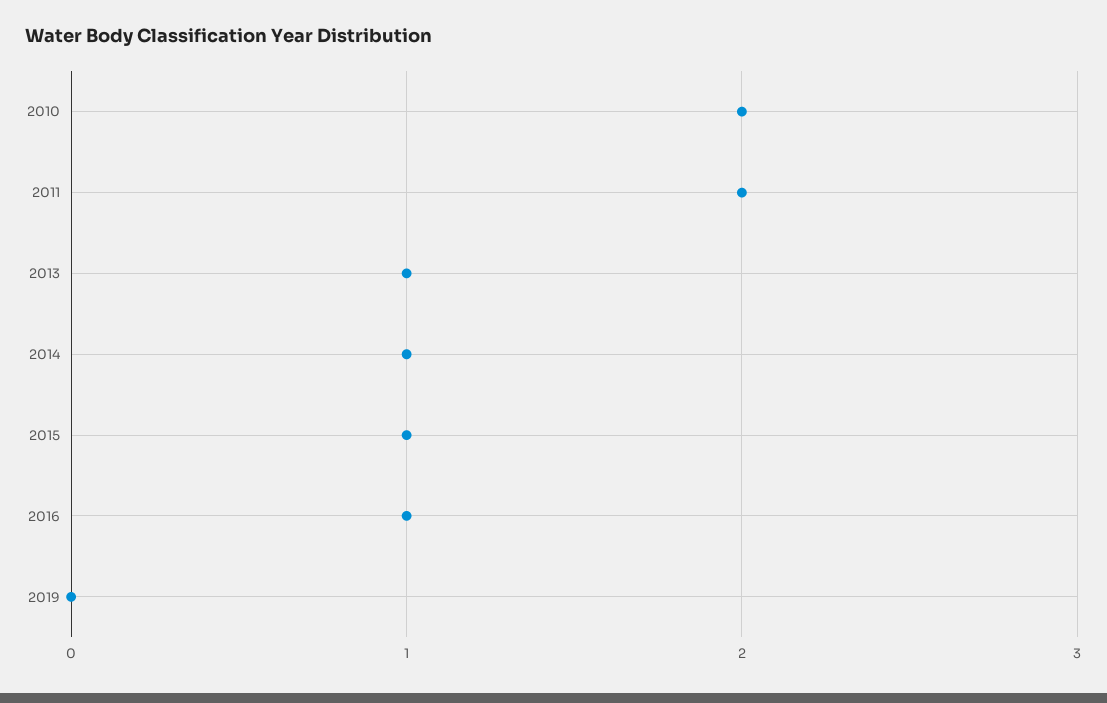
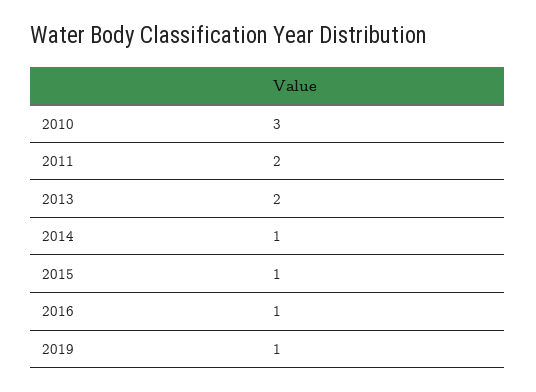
  {
-   "2010": 2,
+   "2010": 3,
    "2011": 2,
-   "2013": 1,
+   "2013": 2,
    "2014": 1,
    "2015": 1,
    "2016": 1,
-   "2019": 0
+   "2019": 1
  }

